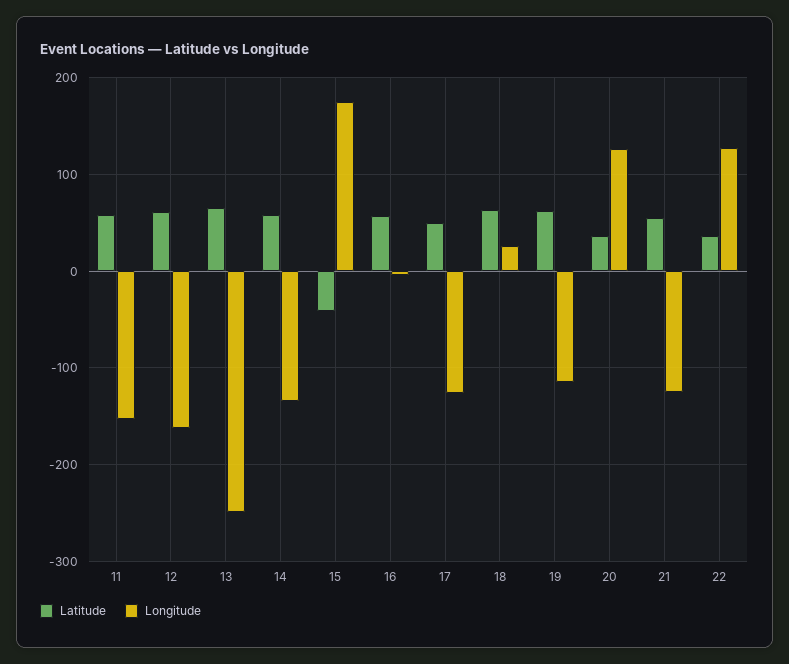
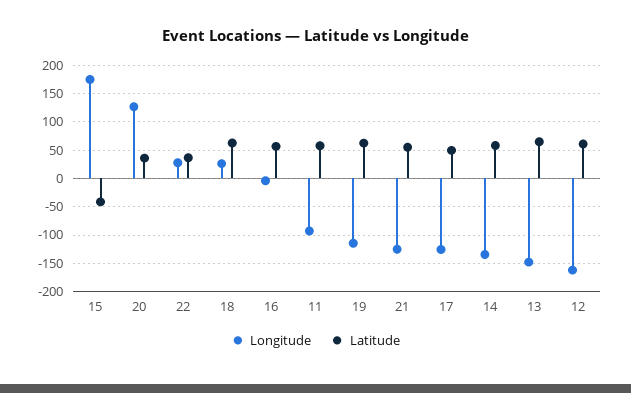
  {
    "Latitude": {
      "11": 60,
      "12": 60,
      "13": 60,
      "14": 60,
      "15": -40,
      "16": 60,
      "17": 50,
      "18": 60,
      "19": 60,
      "20": 40,
      "21": 60,
      "22": 40
    },
    "Longitude": {
-     "11": -150,
+     "11": -100,
      "12": -160,
-     "13": -250,
+     "13": -150,
      "14": -130,
      "15": 170,
      "16": 0,
      "17": -130,
      "18": 30,
      "19": -110,
      "20": 130,
      "21": -130,
-     "22": 130
+     "22": 25
    }
  }

